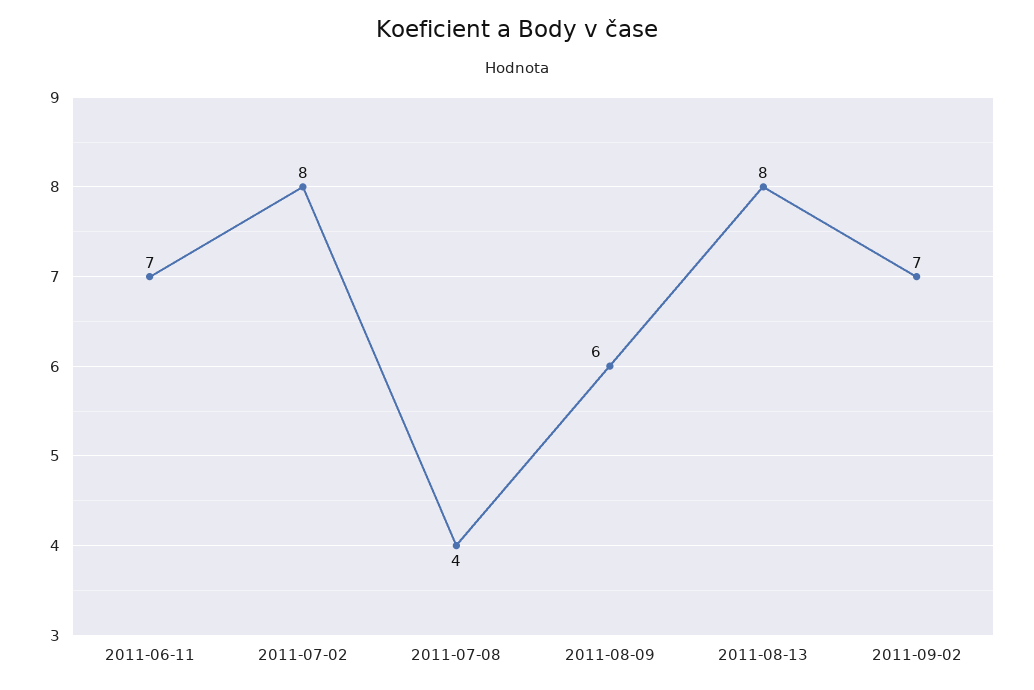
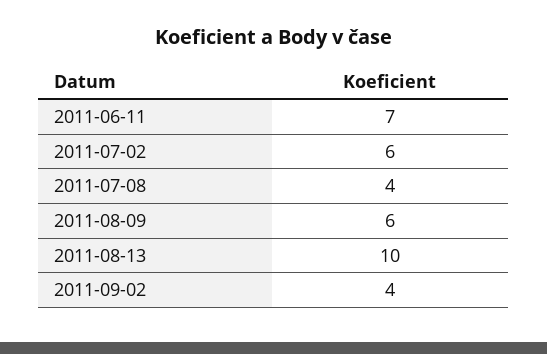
  {
    "2011-06-11": 7,
-   "2011-07-02": 8,
+   "2011-07-02": 6,
    "2011-07-08": 4,
    "2011-08-09": 6,
-   "2011-08-13": 8,
+   "2011-08-13": 10,
-   "2011-09-02": 7
+   "2011-09-02": 4
  }

